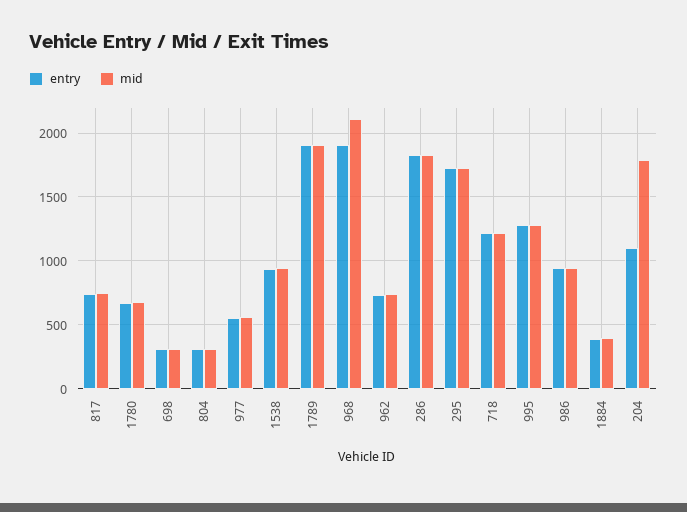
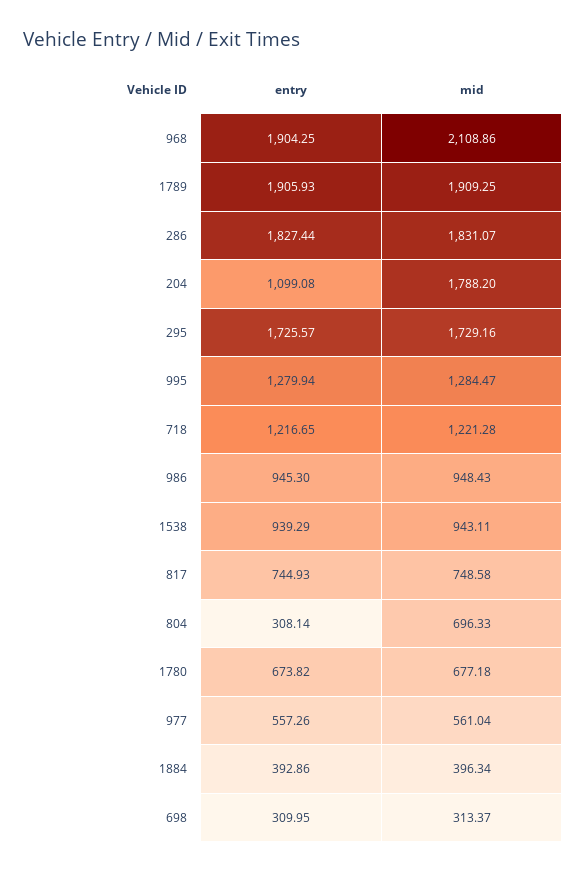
  {
    "entry": {
      "817": 744.93,
      "1780": 673.82,
      "698": 309.95,
      "804": 308.14,
      "977": 557.26,
      "1538": 939.29,
      "1789": 1905.93,
      "968": 1904.25,
-     "962": 750,
      "286": 1827.44,
      "295": 1725.57,
      "718": 1216.65,
      "995": 1279.94,
      "986": 945.3,
      "1884": 392.86,
      "204": 1099.08
    },
    "mid": {
      "817": 748.58,
      "1780": 677.18,
      "698": 313.37,
-     "804": 300,
+     "804": 696.33,
      "977": 561.04,
      "1538": 943.11,
      "1789": 1909.25,
      "968": 2108.86,
-     "962": 750,
      "286": 1831.07,
      "295": 1729.16,
      "718": 1221.28,
      "995": 1284.47,
      "986": 948.43,
      "1884": 396.34,
      "204": 1788.2
    }
  }

